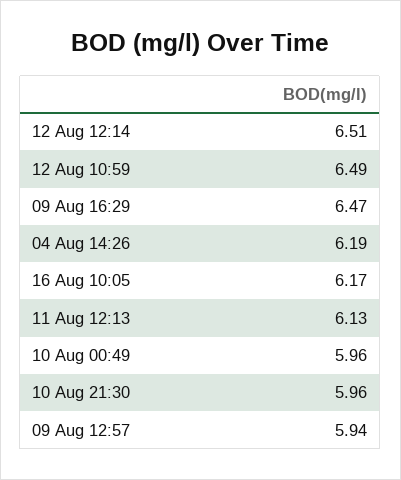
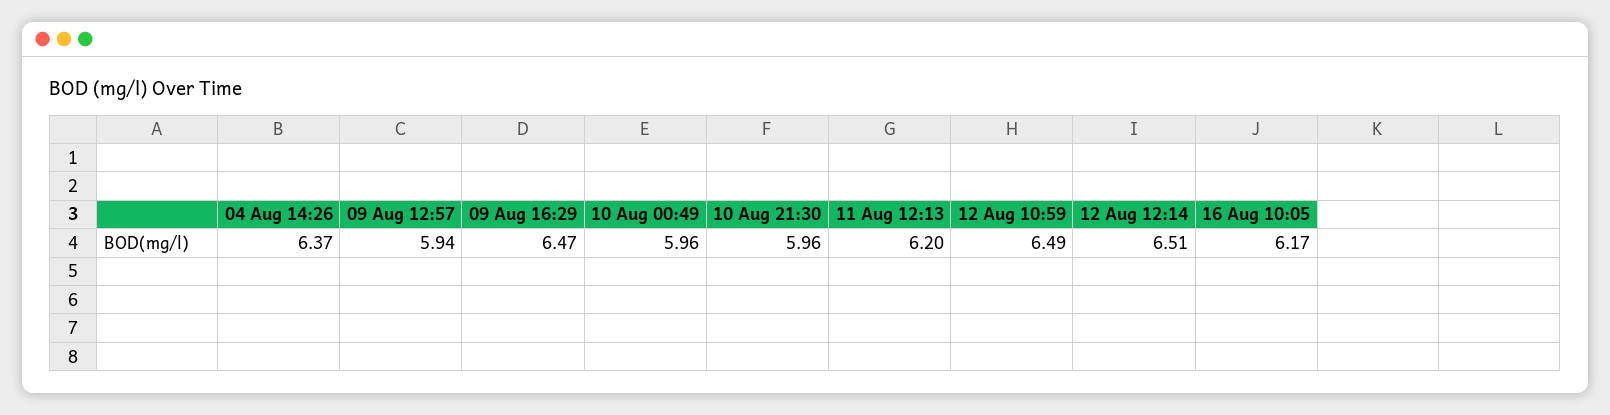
  {
    "12 Aug 12:14": 6.51,
    "12 Aug 10:59": 6.49,
    "09 Aug 16:29": 6.47,
-   "04 Aug 14:26": 6.19,
+   "04 Aug 14:26": 6.37,
    "16 Aug 10:05": 6.17,
-   "11 Aug 12:13": 6.13,
+   "11 Aug 12:13": 6.2,
    "10 Aug 00:49": 5.96,
    "10 Aug 21:30": 5.96,
    "09 Aug 12:57": 5.94
  }

